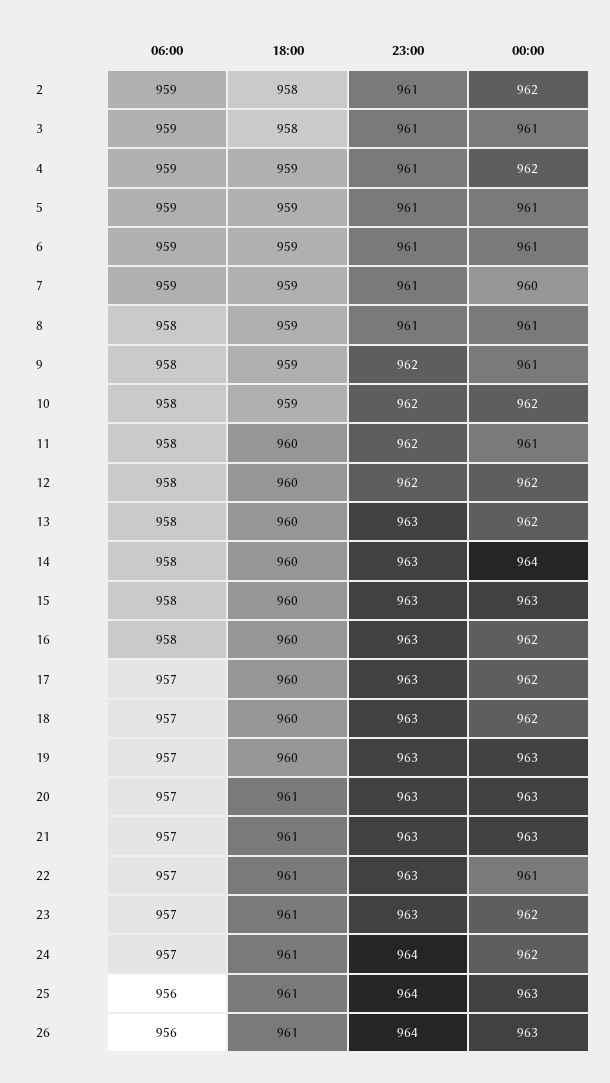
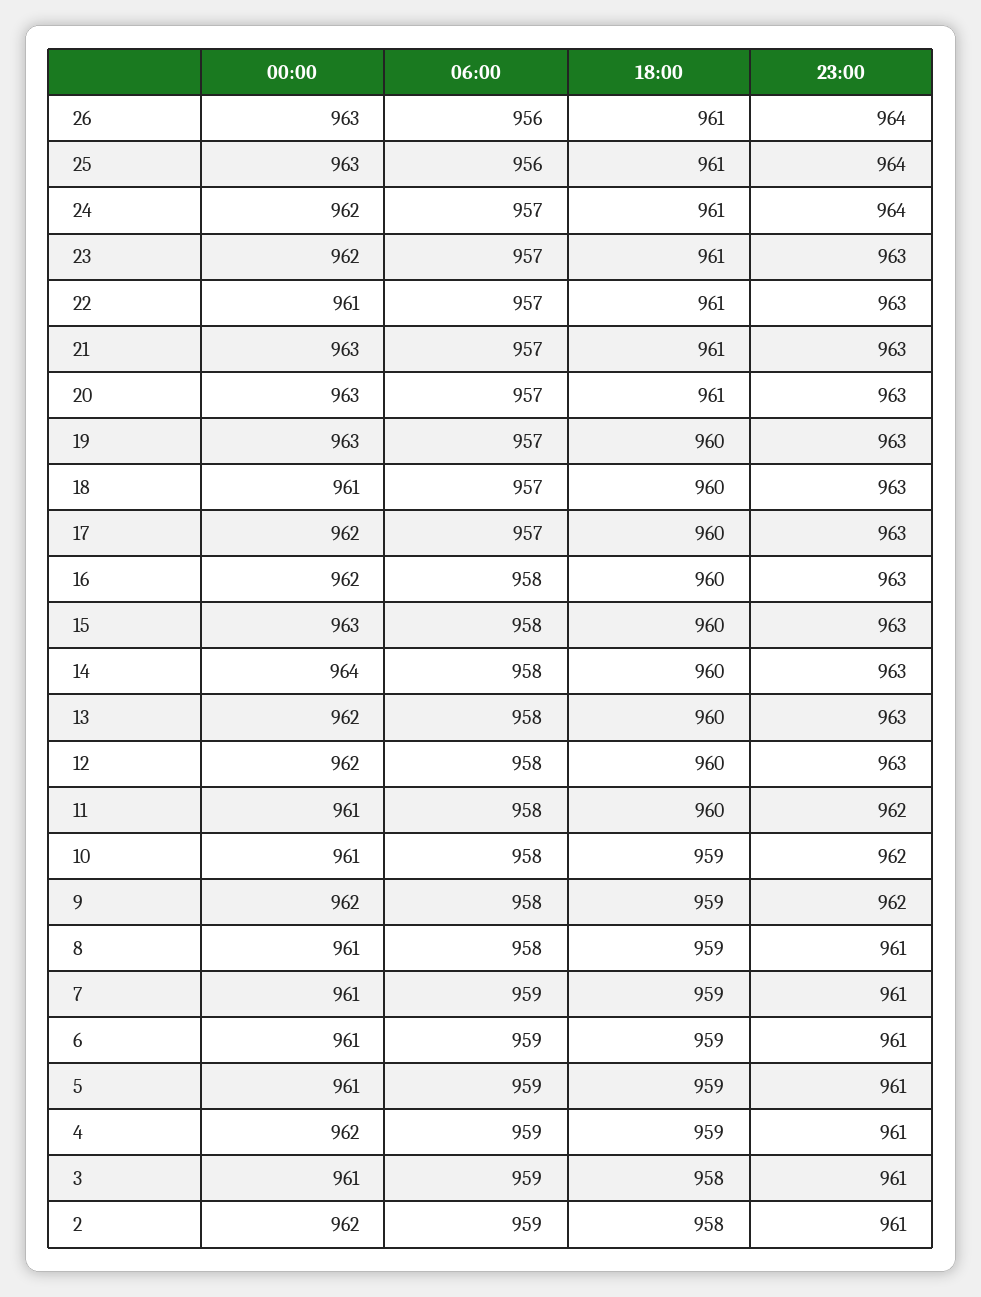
  {
    "06:00": {
      "2": 959,
      "3": 959,
      "4": 959,
      "5": 959,
      "6": 959,
      "7": 959,
      "8": 958,
      "9": 958,
      "10": 958,
      "11": 958,
      "12": 958,
      "13": 958,
      "14": 958,
      "15": 958,
      "16": 958,
      "17": 957,
      "18": 957,
      "19": 957,
      "20": 957,
      "21": 957,
      "22": 957,
      "23": 957,
      "24": 957,
      "25": 956,
      "26": 956
    },
    "18:00": {
      "2": 958,
      "3": 958,
      "4": 959,
      "5": 959,
      "6": 959,
      "7": 959,
      "8": 959,
      "9": 959,
      "10": 959,
      "11": 960,
      "12": 960,
      "13": 960,
      "14": 960,
      "15": 960,
      "16": 960,
      "17": 960,
      "18": 960,
      "19": 960,
      "20": 961,
      "21": 961,
      "22": 961,
      "23": 961,
      "24": 961,
      "25": 961,
      "26": 961
    },
    "23:00": {
      "2": 961,
      "3": 961,
      "4": 961,
      "5": 961,
      "6": 961,
      "7": 961,
      "8": 961,
      "9": 962,
      "10": 962,
      "11": 962,
-     "12": 962,
+     "12": 963,
      "13": 963,
      "14": 963,
      "15": 963,
      "16": 963,
      "17": 963,
      "18": 963,
      "19": 963,
      "20": 963,
      "21": 963,
      "22": 963,
      "23": 963,
      "24": 964,
      "25": 964,
      "26": 964
    },
    "00:00": {
      "2": 962,
      "3": 961,
      "4": 962,
      "5": 961,
      "6": 961,
-     "7": 960,
+     "7": 961,
      "8": 961,
-     "9": 961,
+     "9": 962,
-     "10": 962,
+     "10": 961,
      "11": 961,
      "12": 962,
      "13": 962,
      "14": 964,
      "15": 963,
      "16": 962,
      "17": 962,
-     "18": 962,
+     "18": 961,
      "19": 963,
      "20": 963,
      "21": 963,
      "22": 961,
      "23": 962,
      "24": 962,
      "25": 963,
      "26": 963
    }
  }

